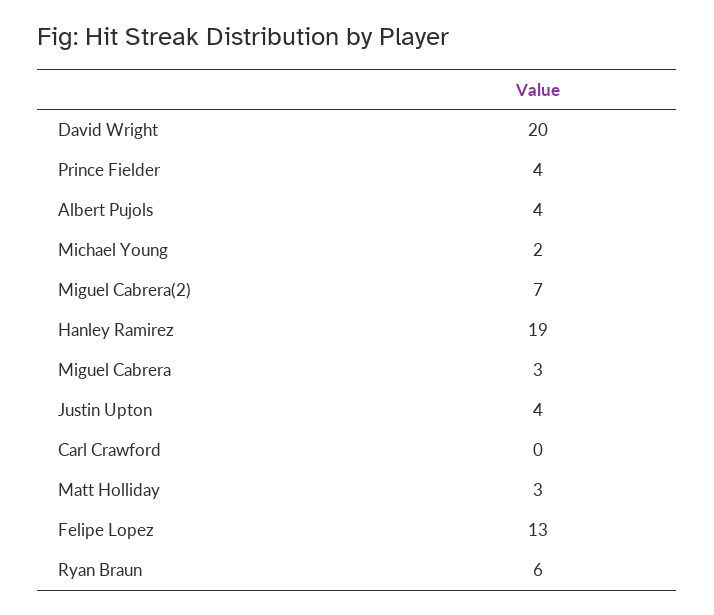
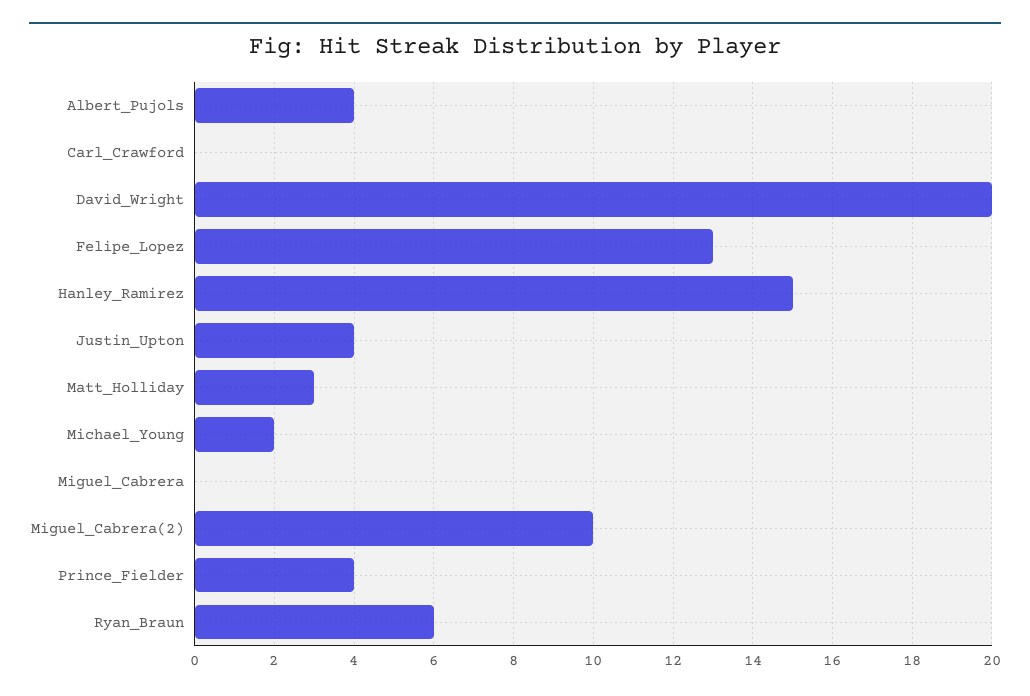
  {
    "David Wright": 20,
    "Prince Fielder": 4,
    "Albert Pujols": 4,
    "Michael Young": 2,
-   "Miguel Cabrera(2)": 7,
+   "Miguel Cabrera(2)": 10,
-   "Hanley Ramirez": 19,
+   "Hanley Ramirez": 15,
-   "Miguel Cabrera": 3,
+   "Miguel Cabrera": 0,
    "Justin Upton": 4,
    "Carl Crawford": 0,
    "Matt Holliday": 3,
    "Felipe Lopez": 13,
    "Ryan Braun": 6
  }

